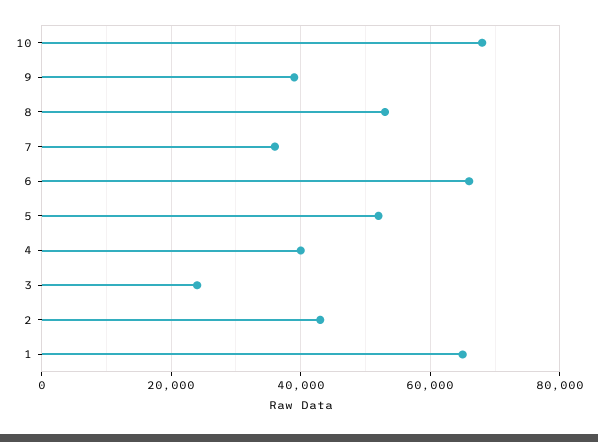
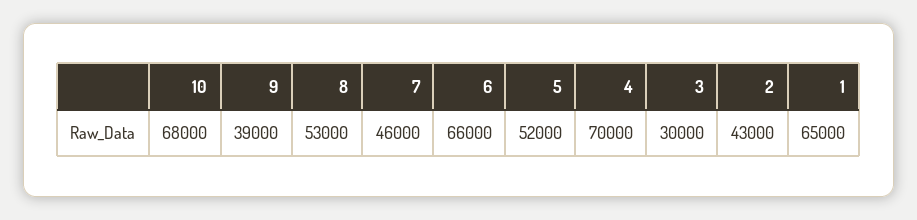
  {
    "10": 68000,
    "9": 39000,
    "8": 53000,
-   "7": 36000,
+   "7": 46000,
    "6": 66000,
    "5": 52000,
-   "4": 40000,
+   "4": 70000,
-   "3": 24000,
+   "3": 30000,
    "2": 43000,
    "1": 65000
  }

